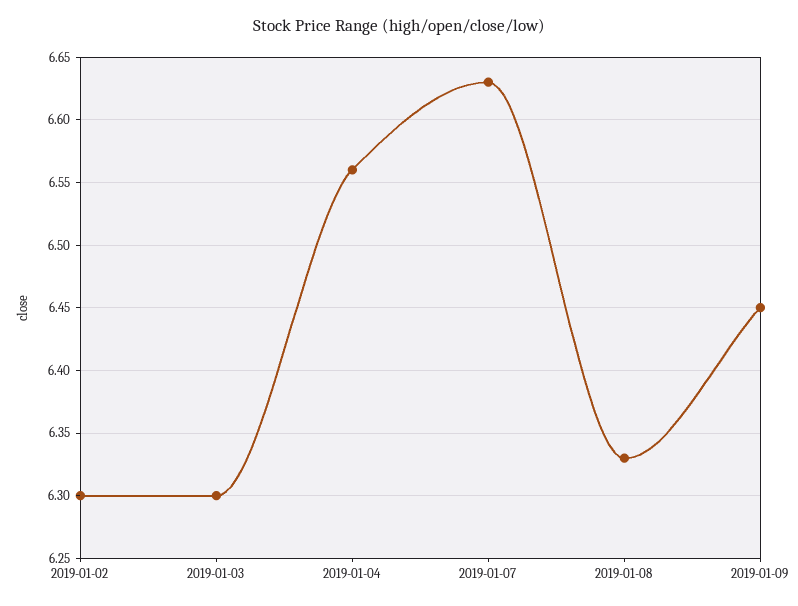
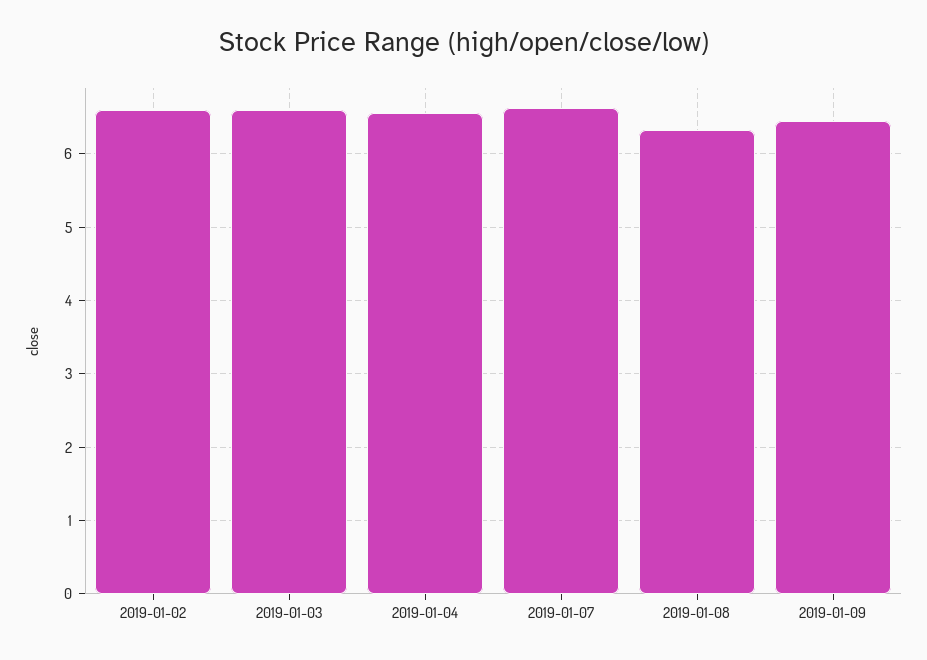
  {
-   "2019-01-02": 6.3,
+   "2019-01-02": 6.6,
-   "2019-01-03": 6.3,
+   "2019-01-03": 6.6,
    "2019-01-04": 6.56,
    "2019-01-07": 6.63,
    "2019-01-08": 6.33,
    "2019-01-09": 6.45
  }

